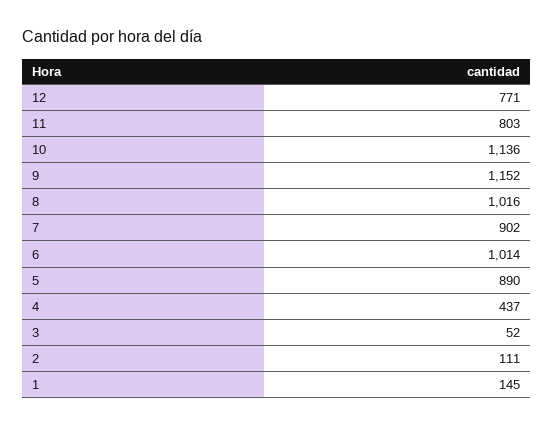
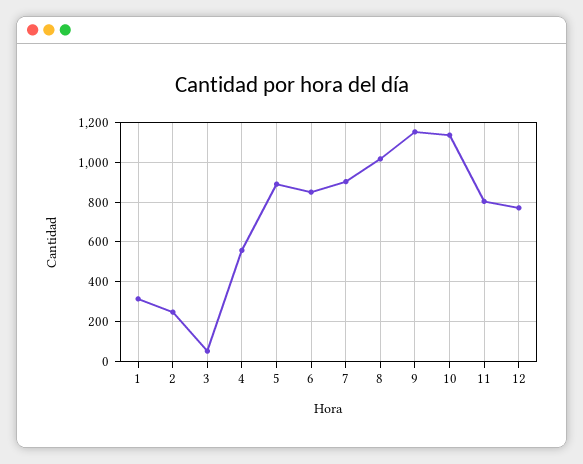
  {
    "12": 771,
    "11": 803,
    "10": 1136,
    "9": 1152,
    "8": 1016,
    "7": 902,
-   "6": 1014,
+   "6": 850,
    "5": 890,
-   "4": 437,
+   "4": 550,
    "3": 52,
-   "2": 111,
+   "2": 250,
-   "1": 145
+   "1": 300
  }

